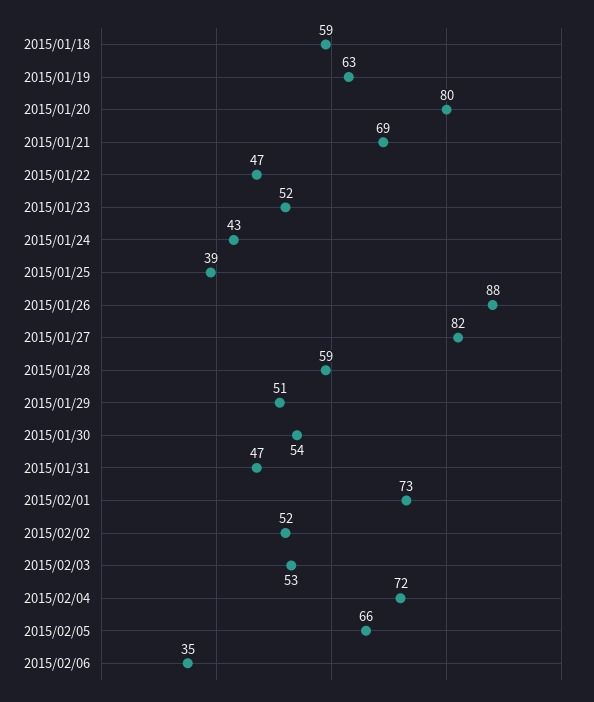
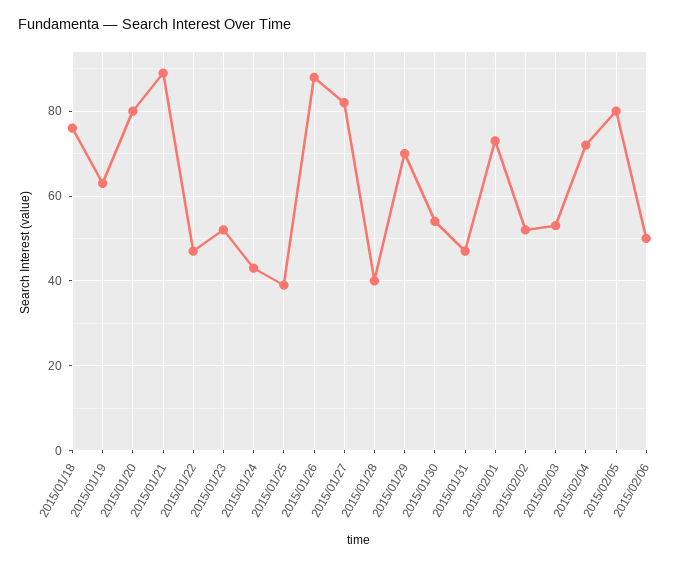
  {
-   "2015/01/18": 59,
+   "2015/01/18": 75,
    "2015/01/19": 63,
    "2015/01/20": 80,
-   "2015/01/21": 69,
+   "2015/01/21": 90,
    "2015/01/22": 47,
    "2015/01/23": 52,
    "2015/01/24": 43,
    "2015/01/25": 39,
    "2015/01/26": 88,
    "2015/01/27": 82,
-   "2015/01/28": 59,
+   "2015/01/28": 40,
-   "2015/01/29": 51,
+   "2015/01/29": 70,
    "2015/01/30": 54,
    "2015/01/31": 47,
    "2015/02/01": 73,
    "2015/02/02": 52,
    "2015/02/03": 53,
    "2015/02/04": 72,
-   "2015/02/05": 66,
+   "2015/02/05": 80,
-   "2015/02/06": 35
+   "2015/02/06": 50
  }

